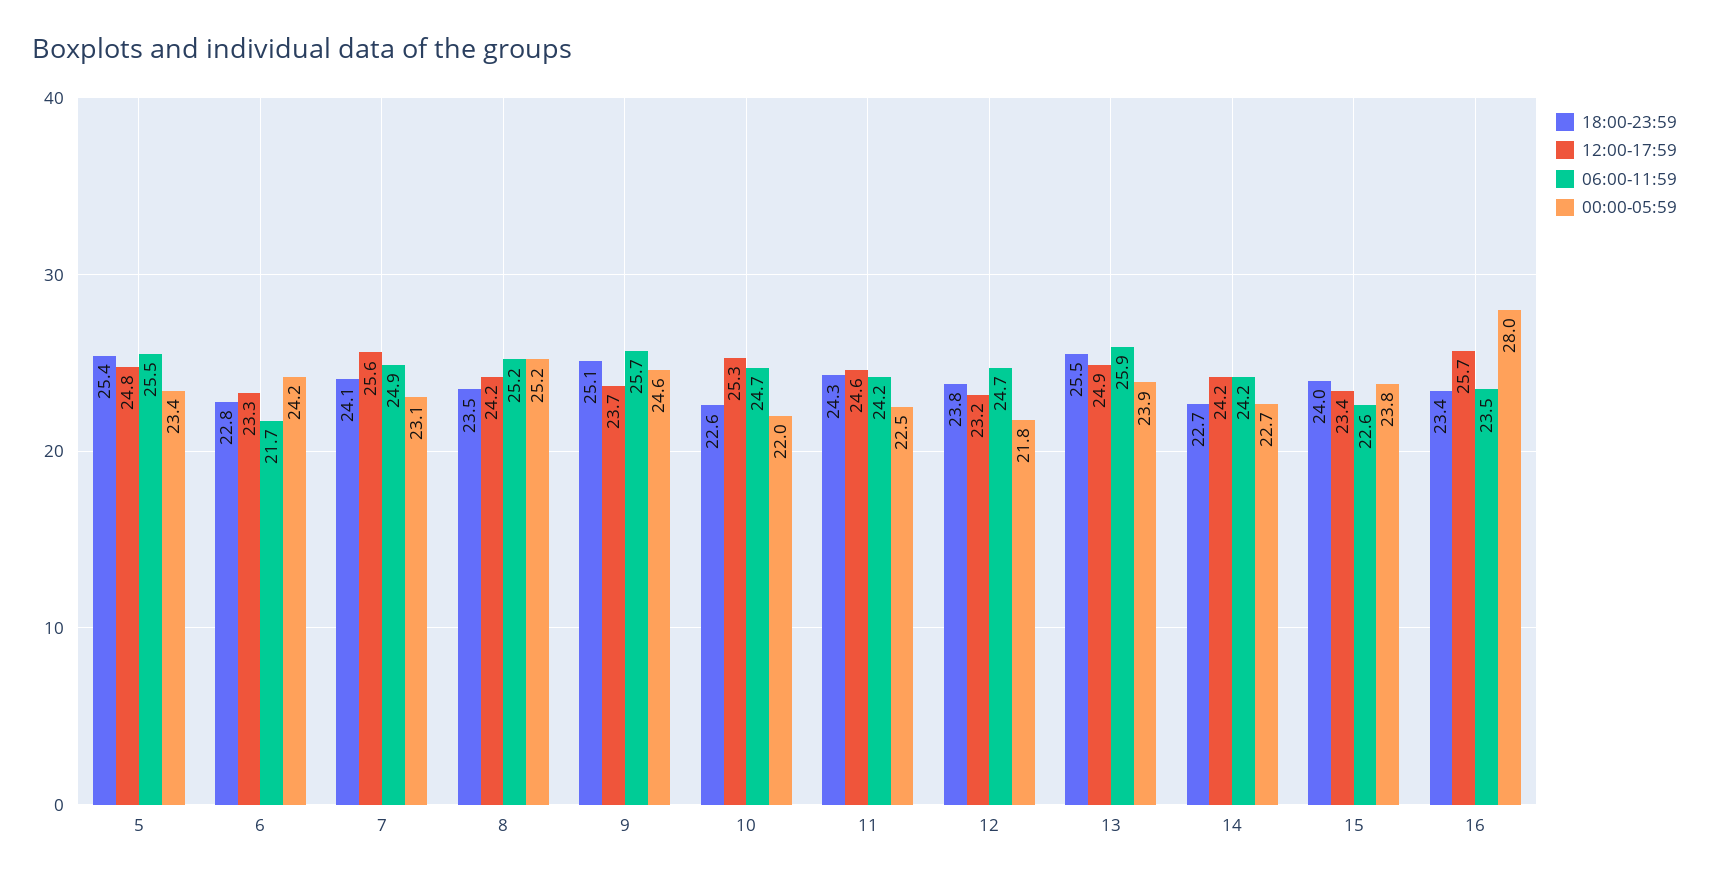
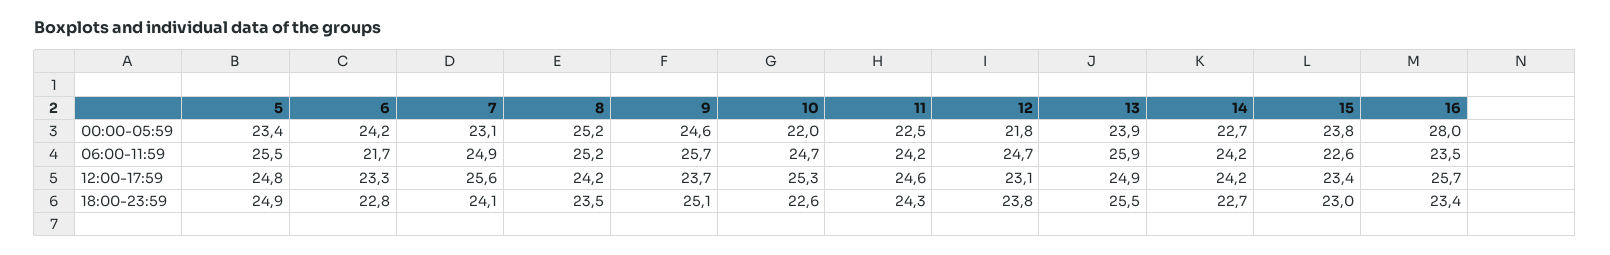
  {
    "18:00-23:59": {
-     "5": 25.4,
+     "5": 24.9,
      "6": 22.8,
      "7": 24.1,
      "8": 23.5,
      "9": 25.1,
      "10": 22.6,
      "11": 24.3,
      "12": 23.8,
      "13": 25.5,
      "14": 22.7,
-     "15": 24,
+     "15": 23,
      "16": 23.4
    },
    "12:00-17:59": {
      "5": 24.8,
      "6": 23.3,
      "7": 25.6,
      "8": 24.2,
      "9": 23.7,
      "10": 25.3,
      "11": 24.6,
-     "12": 23.2,
+     "12": 23.1,
      "13": 24.9,
      "14": 24.2,
      "15": 23.4,
      "16": 25.7
    },
    "06:00-11:59": {
      "5": 25.5,
      "6": 21.7,
      "7": 24.9,
      "8": 25.2,
      "9": 25.7,
      "10": 24.7,
      "11": 24.2,
      "12": 24.7,
      "13": 25.9,
      "14": 24.2,
      "15": 22.6,
      "16": 23.5
    },
    "00:00-05:59": {
      "5": 23.4,
      "6": 24.2,
      "7": 23.1,
      "8": 25.2,
      "9": 24.6,
      "10": 22,
      "11": 22.5,
      "12": 21.8,
      "13": 23.9,
      "14": 22.7,
      "15": 23.8,
      "16": 28
    }
  }

